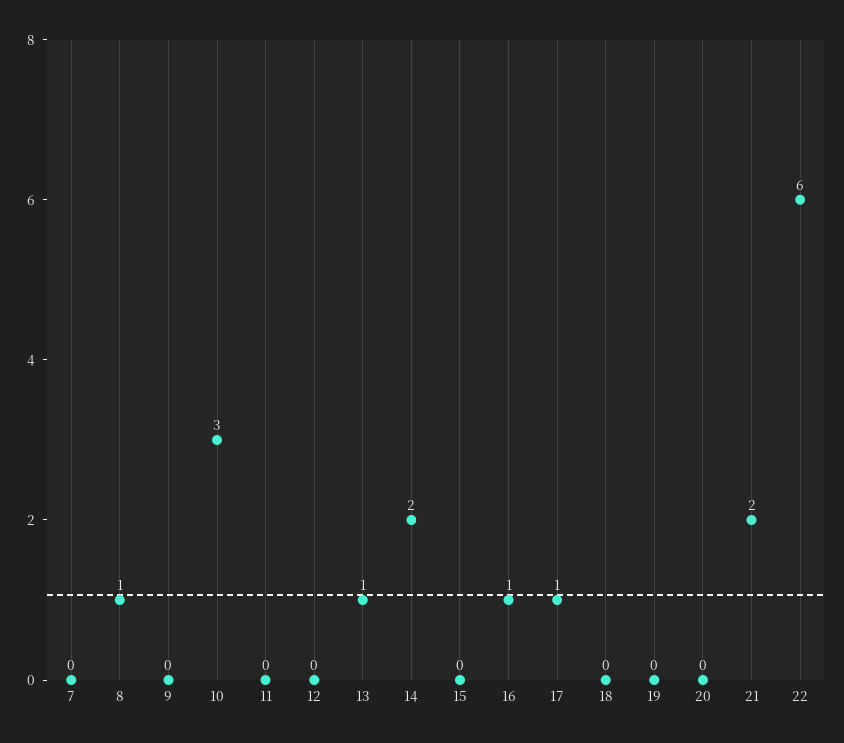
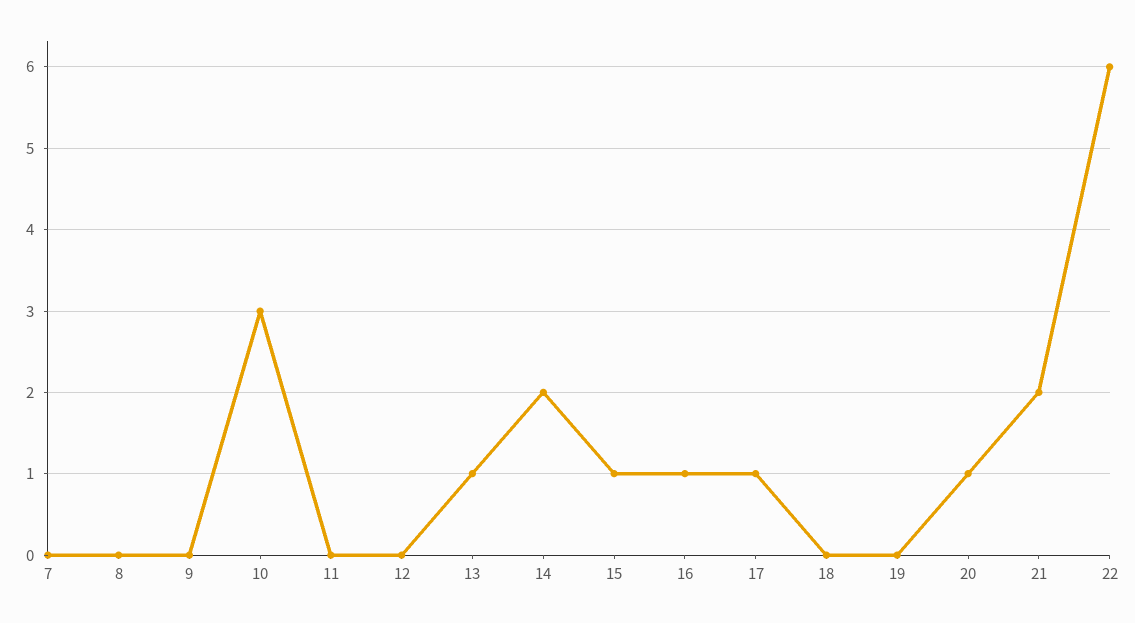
  {
    "7": 0,
-   "8": 1,
+   "8": 0,
    "9": 0,
    "10": 3,
    "11": 0,
    "12": 0,
    "13": 1,
    "14": 2,
-   "15": 0,
+   "15": 1,
    "16": 1,
    "17": 1,
    "18": 0,
    "19": 0,
-   "20": 0,
+   "20": 1,
    "21": 2,
    "22": 6
  }

